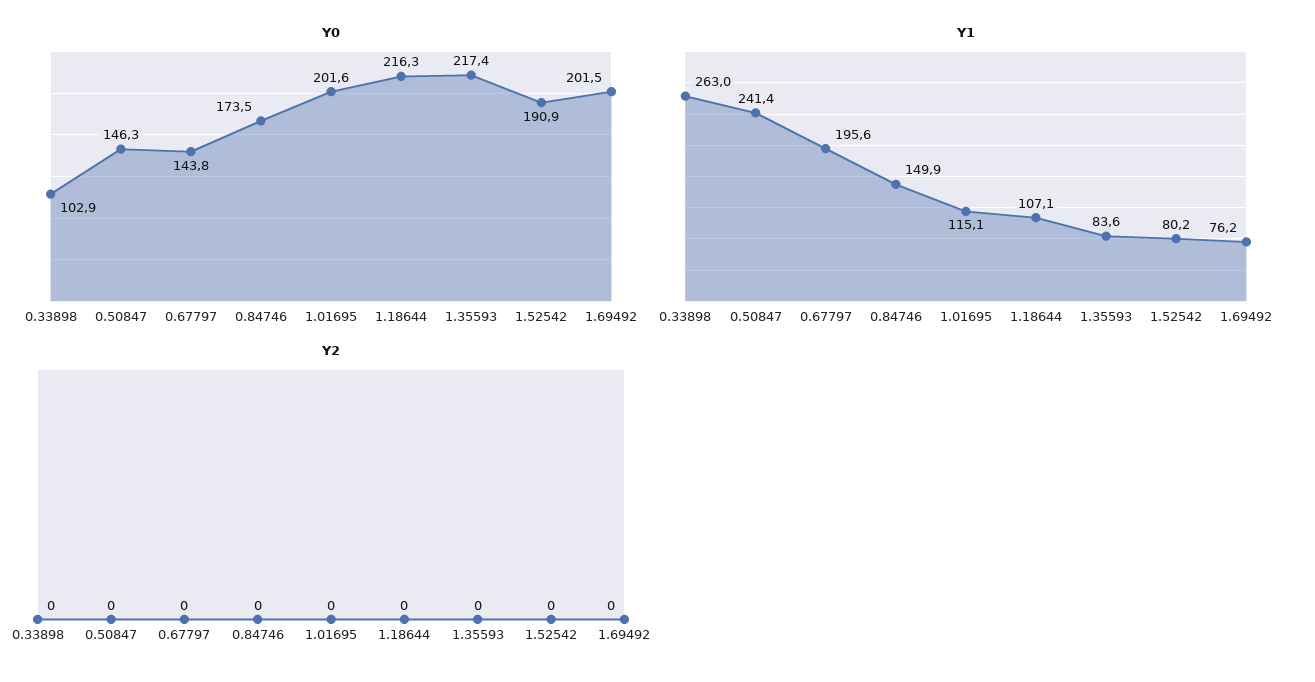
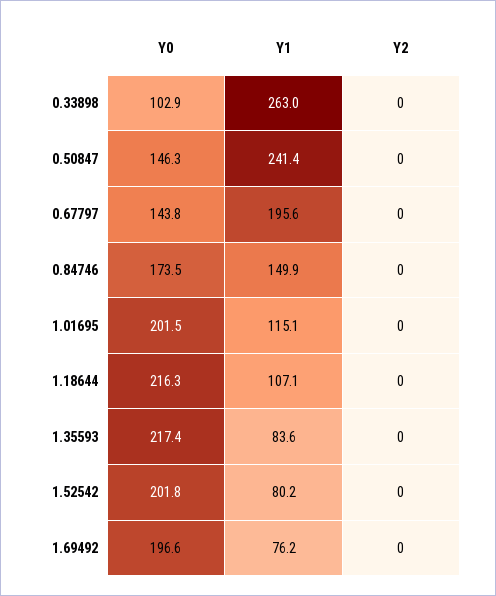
  {
    "Y0": {
      "0.33898": 102.9,
      "0.50847": 146.3,
      "0.67797": 143.8,
      "0.84746": 173.5,
-     "1.01695": 201.6,
+     "1.01695": 201.5,
      "1.18644": 216.3,
      "1.35593": 217.4,
-     "1.52542": 190.9,
+     "1.52542": 201.8,
-     "1.69492": 201.5
+     "1.69492": 196.6
    },
    "Y1": {
      "0.33898": 263,
      "0.50847": 241.4,
      "0.67797": 195.6,
      "0.84746": 149.9,
      "1.01695": 115.1,
      "1.18644": 107.1,
      "1.35593": 83.6,
      "1.52542": 80.2,
      "1.69492": 76.2
    },
    "Y2": {
      "0.33898": 0,
      "0.50847": 0,
      "0.67797": 0,
      "0.84746": 0,
      "1.01695": 0,
      "1.18644": 0,
      "1.35593": 0,
      "1.52542": 0,
      "1.69492": 0
    }
  }

